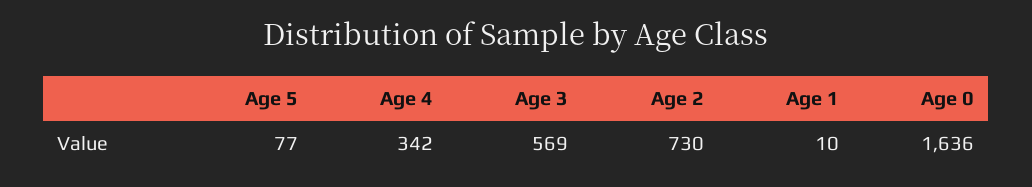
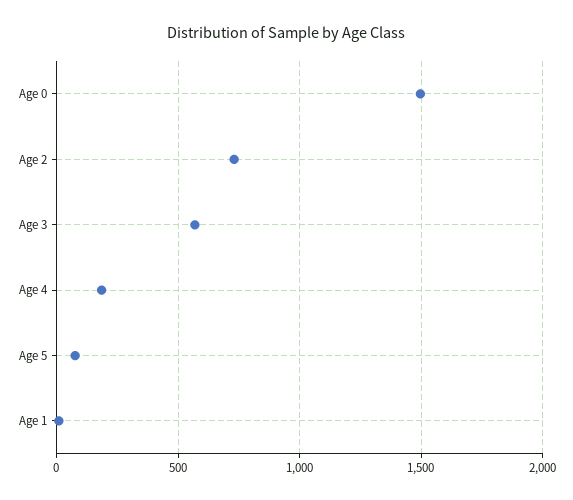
  {
    "Age 5": 77,
-   "Age 4": 342,
+   "Age 4": 200,
    "Age 3": 569,
    "Age 2": 730,
    "Age 1": 10,
-   "Age 0": 1636
+   "Age 0": 1500
  }

